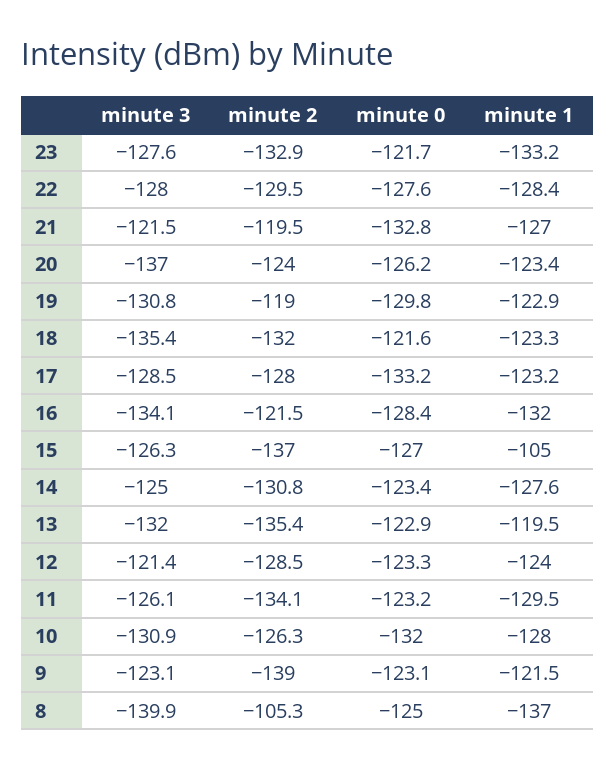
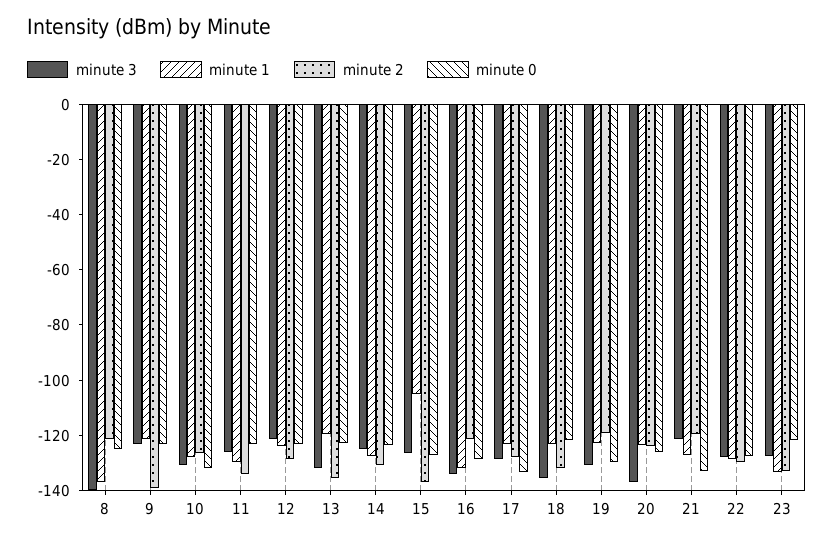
  {
    "minute 3": {
      "23": -127.6,
      "22": -128,
      "21": -121.5,
      "20": -137,
      "19": -130.8,
      "18": -135.4,
      "17": -128.5,
      "16": -134.1,
      "15": -126.3,
      "14": -125,
      "13": -132,
      "12": -121.4,
      "11": -126.1,
      "10": -130.9,
      "9": -123.1,
      "8": -139.9
    },
    "minute 2": {
      "23": -132.9,
      "22": -129.5,
      "21": -119.5,
      "20": -124,
      "19": -119,
      "18": -132,
      "17": -128,
      "16": -121.5,
      "15": -137,
      "14": -130.8,
      "13": -135.4,
      "12": -128.5,
      "11": -134.1,
      "10": -126.3,
      "9": -139,
-     "8": -105.3
+     "8": -120
    },
    "minute 0": {
      "23": -121.7,
      "22": -127.6,
      "21": -132.8,
      "20": -126.2,
      "19": -129.8,
      "18": -121.6,
      "17": -133.2,
      "16": -128.4,
      "15": -127,
      "14": -123.4,
      "13": -122.9,
      "12": -123.3,
      "11": -123.2,
      "10": -132,
      "9": -123.1,
      "8": -125
    },
    "minute 1": {
      "23": -133.2,
      "22": -128.4,
      "21": -127,
      "20": -123.4,
      "19": -122.9,
      "18": -123.3,
      "17": -123.2,
      "16": -132,
      "15": -105,
      "14": -127.6,
      "13": -119.5,
      "12": -124,
      "11": -129.5,
      "10": -128,
      "9": -121.5,
      "8": -137
    }
  }

